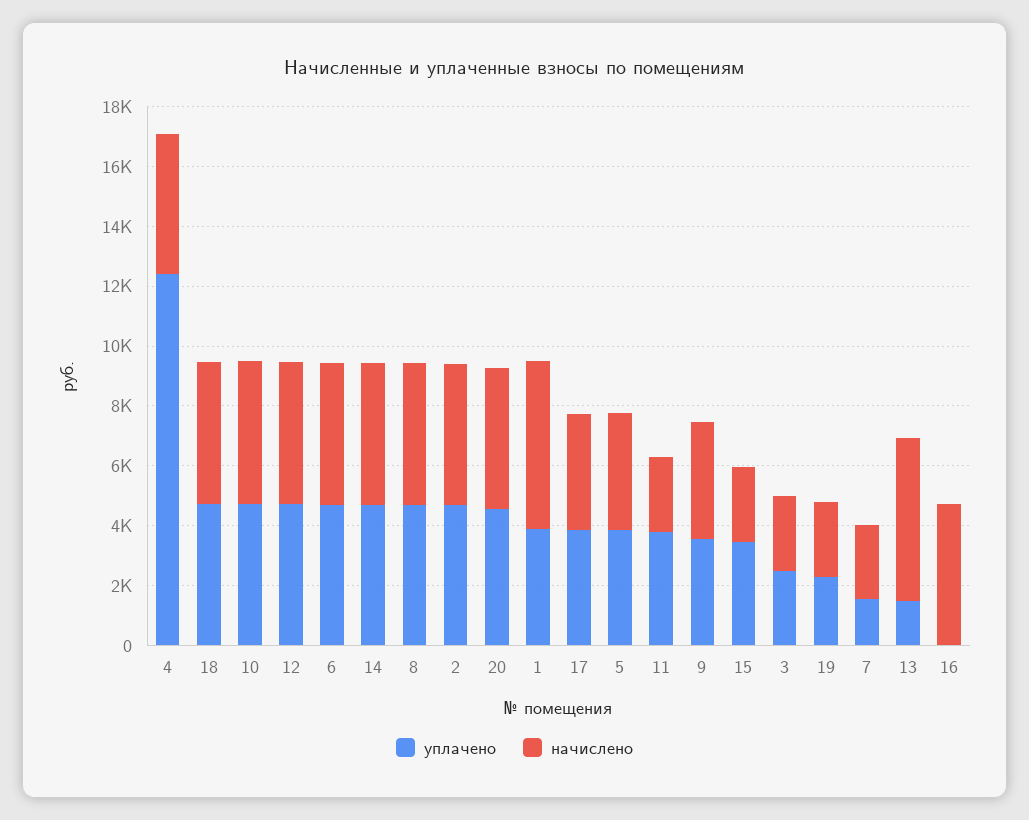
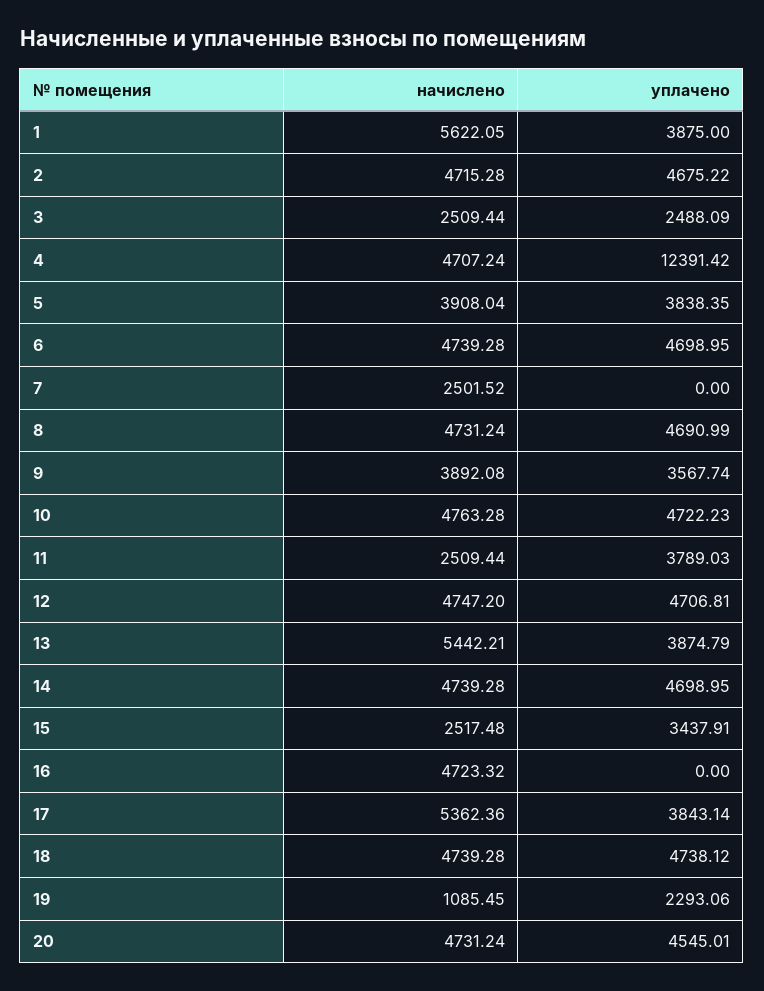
  {
    "уплачено": {
      "4": 12391.42,
      "18": 4738.12,
      "10": 4722.23,
      "12": 4706.81,
      "6": 4698.95,
      "14": 4698.95,
      "8": 4690.99,
      "2": 4675.22,
      "20": 4545.01,
      "1": 3875,
      "17": 3843.14,
      "5": 3838.35,
      "11": 3789.03,
      "9": 3567.74,
      "15": 3437.91,
      "3": 2488.09,
      "19": 2293.06,
-     "7": 1500,
+     "7": 0,
-     "13": 1500,
+     "13": 3874.79,
      "16": 0
    },
    "начислено": {
      "4": 4707.24,
      "18": 4739.28,
      "10": 4763.28,
      "12": 4747.2,
      "6": 4739.28,
      "14": 4739.28,
      "8": 4731.24,
      "2": 4715.28,
      "20": 4731.24,
      "1": 5622.05,
-     "17": 4000,
+     "17": 5362.36,
      "5": 3908.04,
      "11": 2509.44,
      "9": 3892.08,
      "15": 2517.48,
      "3": 2509.44,
-     "19": 2500,
+     "19": 1085.45,
      "7": 2501.52,
      "13": 5442.21,
      "16": 4723.32
    }
  }

